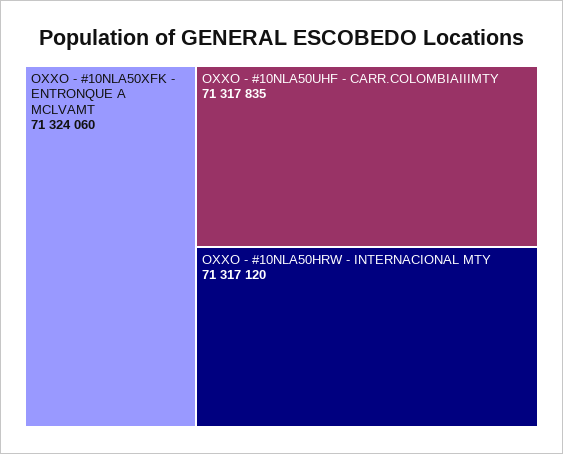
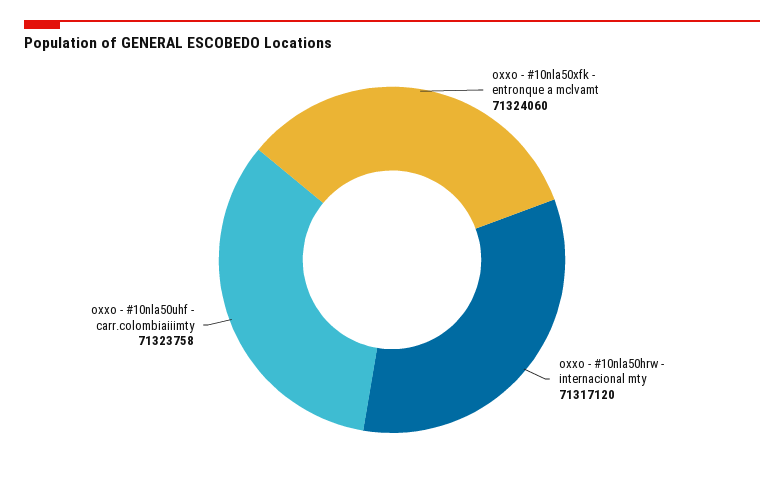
  {
    "OXXO - #10NLA50XFK - ENTRONQUE A MCLVAMT": 71324060,
-   "OXXO - #10NLA50UHF - CARR.COLOMBIAIIIMTY": 71317835,
+   "OXXO - #10NLA50UHF - CARR.COLOMBIAIIIMTY": 71323758,
    "OXXO - #10NLA50HRW - INTERNACIONAL MTY": 71317120
  }

